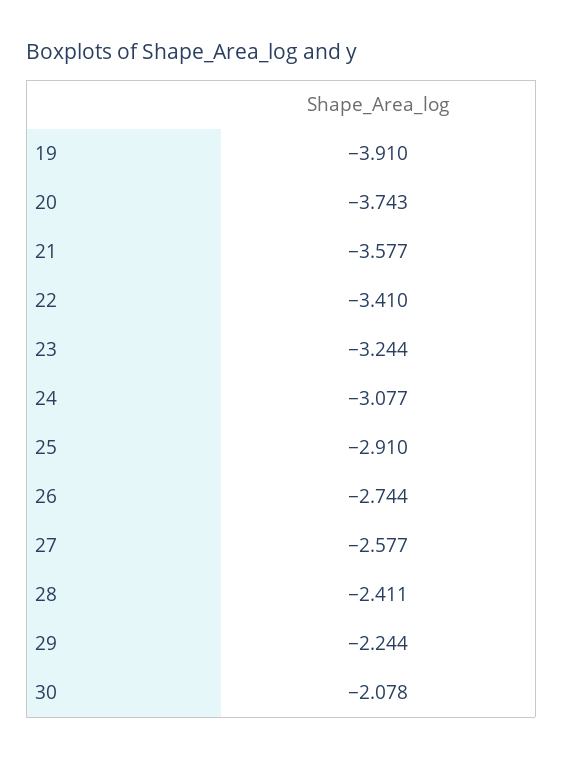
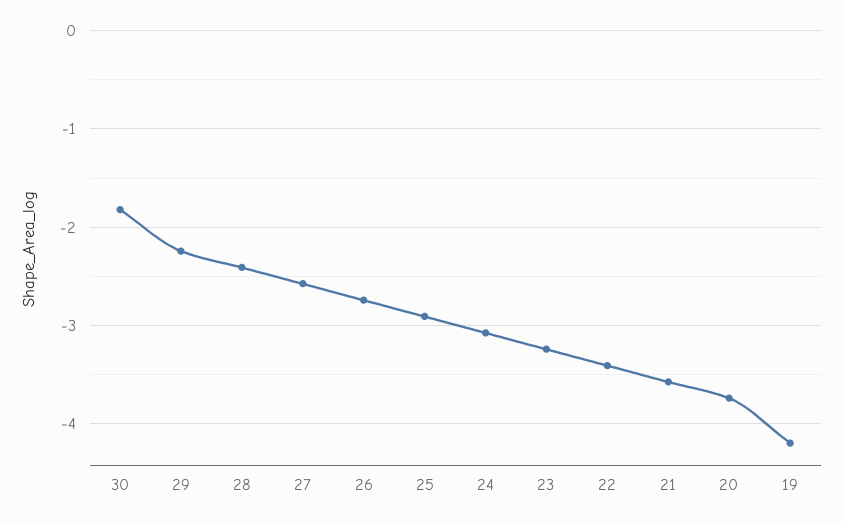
  {
-   "19": -3.91,
+   "19": -4.2,
    "20": -3.743,
    "21": -3.577,
    "22": -3.41,
    "23": -3.244,
    "24": -3.077,
    "25": -2.91,
    "26": -2.744,
    "27": -2.577,
    "28": -2.411,
    "29": -2.244,
-   "30": -2.078
+   "30": -1.8
  }

